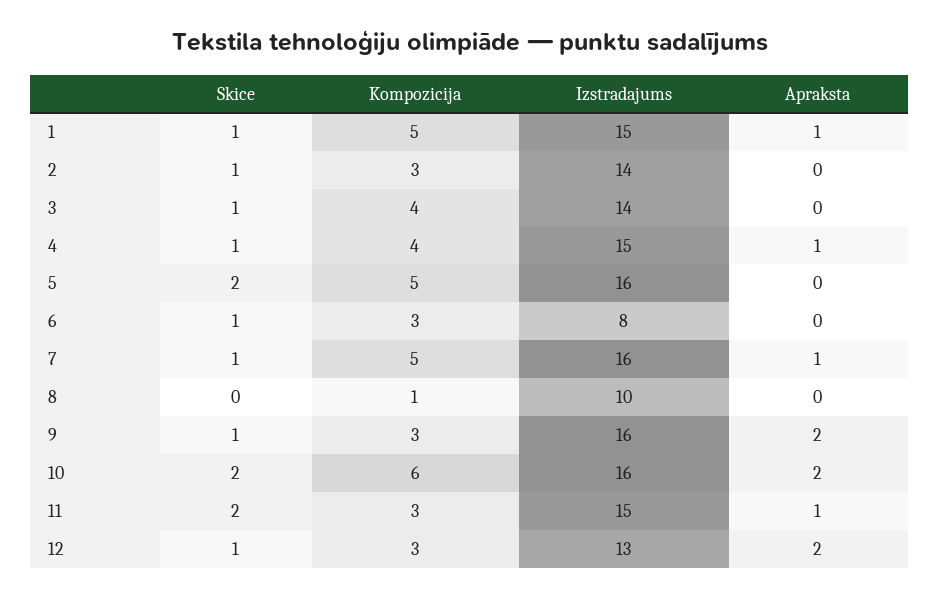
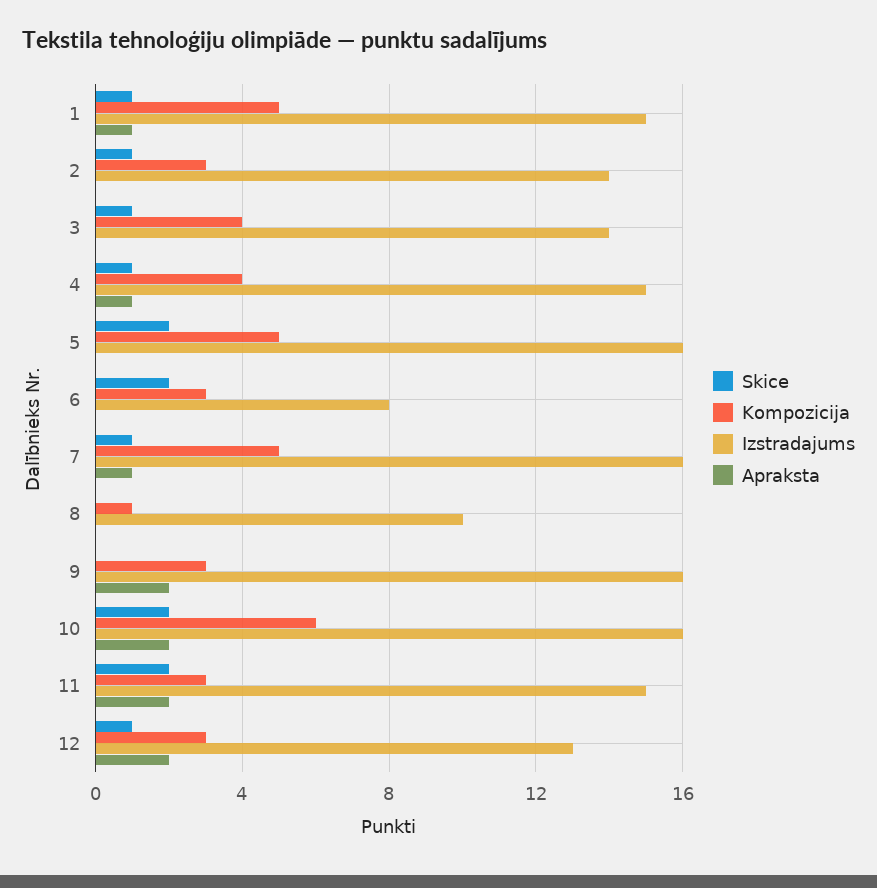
  {
    "Skice": {
      "1": 1,
      "2": 1,
      "3": 1,
      "4": 1,
      "5": 2,
-     "6": 1,
+     "6": 2,
      "7": 1,
      "8": 0,
-     "9": 1,
+     "9": 0,
      "10": 2,
      "11": 2,
      "12": 1
    },
    "Kompozicija": {
      "1": 5,
      "2": 3,
      "3": 4,
      "4": 4,
      "5": 5,
      "6": 3,
      "7": 5,
      "8": 1,
      "9": 3,
      "10": 6,
      "11": 3,
      "12": 3
    },
    "Izstradajums": {
      "1": 15,
      "2": 14,
      "3": 14,
      "4": 15,
      "5": 16,
      "6": 8,
      "7": 16,
      "8": 10,
      "9": 16,
      "10": 16,
      "11": 15,
      "12": 13
    },
    "Apraksta": {
      "1": 1,
      "2": 0,
      "3": 0,
      "4": 1,
      "5": 0,
      "6": 0,
      "7": 1,
      "8": 0,
      "9": 2,
      "10": 2,
-     "11": 1,
+     "11": 2,
      "12": 2
    }
  }

